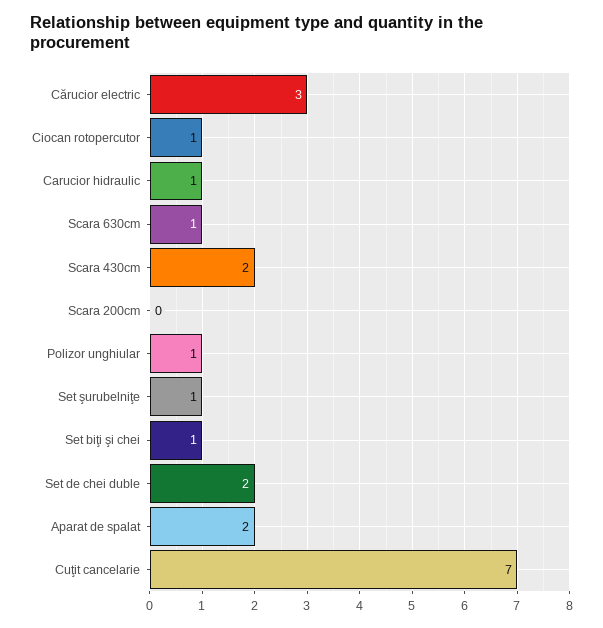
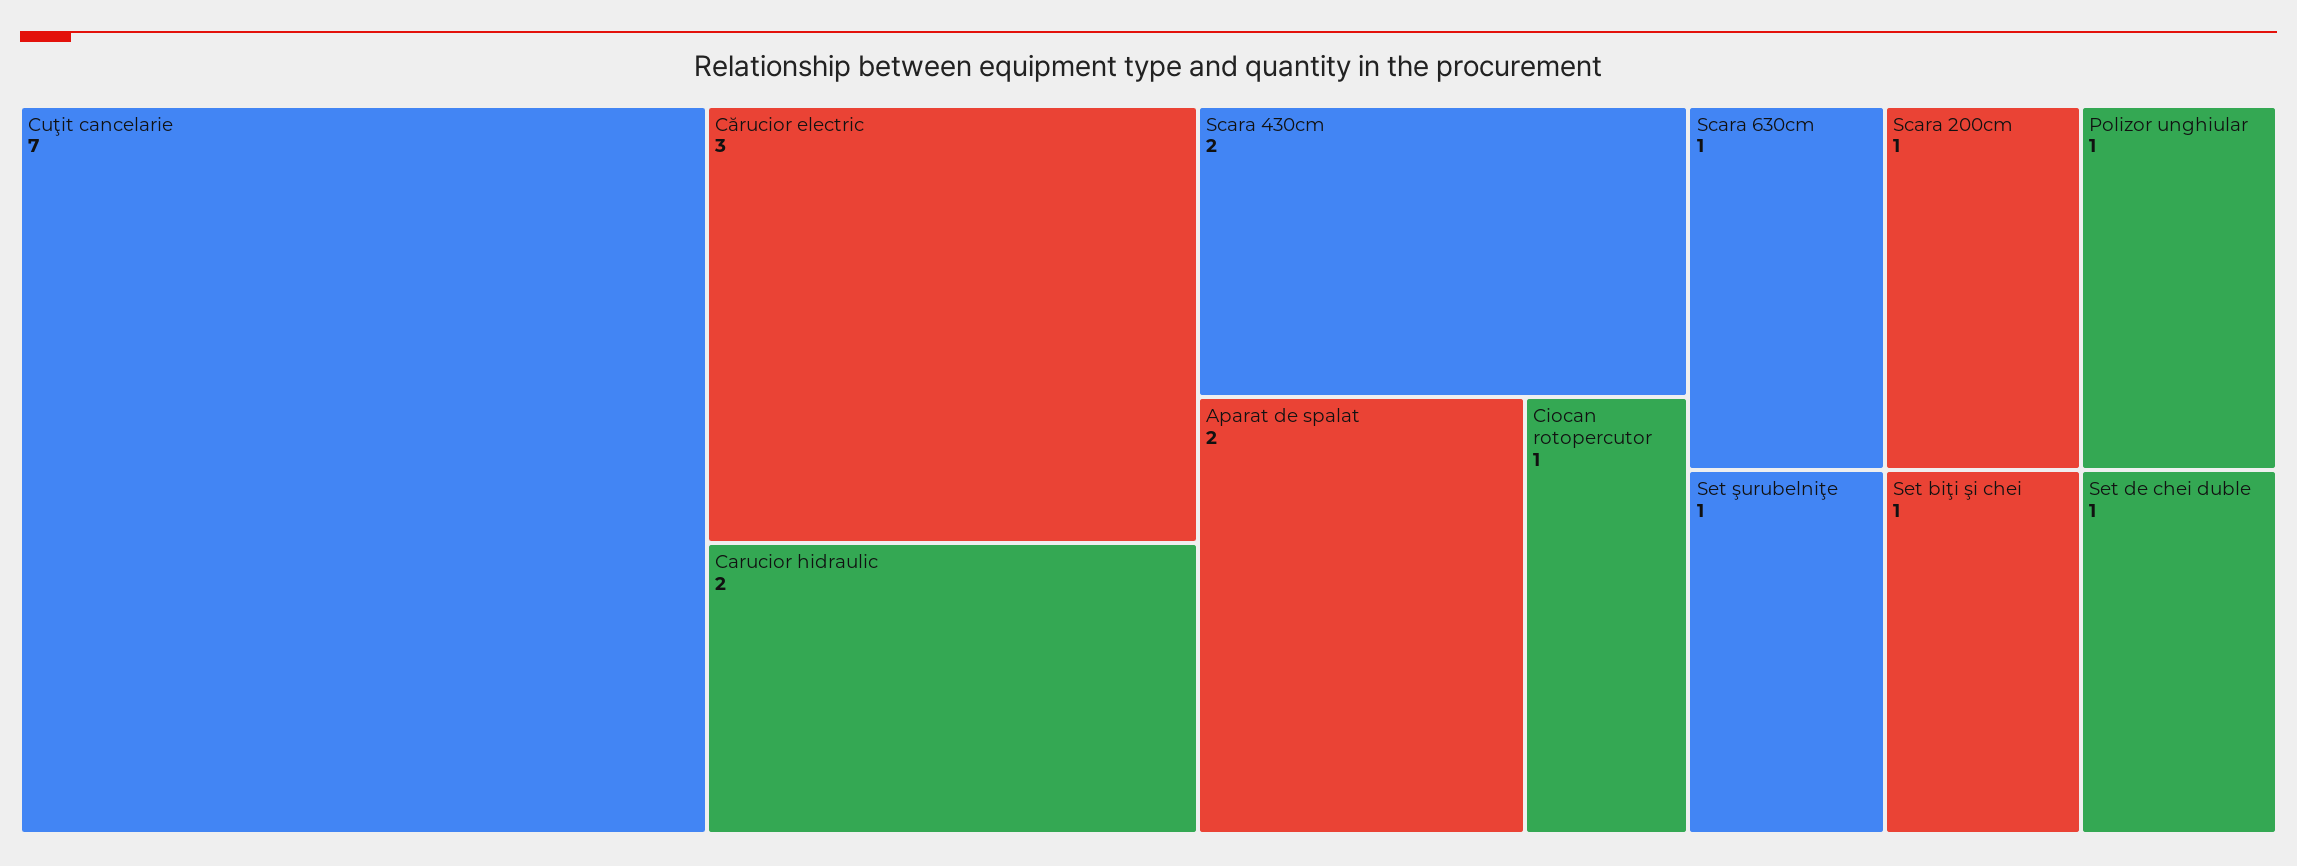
  {
    "Cărucior electric": 3,
    "Ciocan rotopercutor": 1,
-   "Carucior hidraulic": 1,
+   "Carucior hidraulic": 2,
    "Scara 630cm": 1,
    "Scara 430cm": 2,
-   "Scara 200cm": 0,
+   "Scara 200cm": 1,
    "Polizor unghiular": 1,
    "Set şurubelniţe": 1,
    "Set biţi şi chei": 1,
-   "Set de chei duble": 2,
+   "Set de chei duble": 1,
    "Aparat de spalat": 2,
    "Cuţit cancelarie": 7
  }

